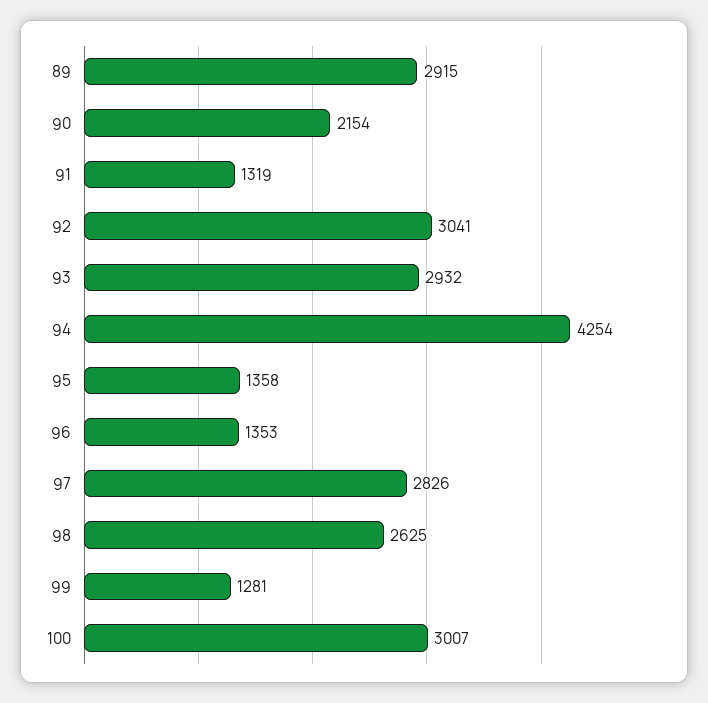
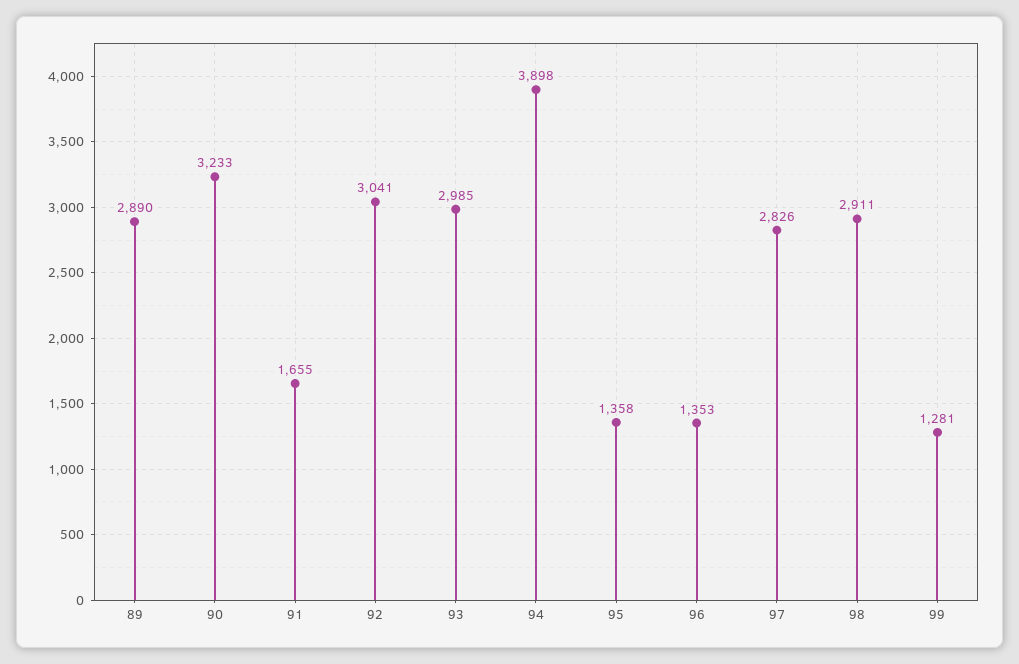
  {
-   "89": 2915,
+   "89": 2890,
-   "90": 2154,
+   "90": 3233,
-   "91": 1319,
+   "91": 1655,
    "92": 3041,
-   "93": 2932,
+   "93": 2985,
-   "94": 4254,
+   "94": 3898,
    "95": 1358,
    "96": 1353,
    "97": 2826,
-   "98": 2625,
+   "98": 2911,
-   "99": 1281,
+   "99": 1281
-   "100": 3007
  }

